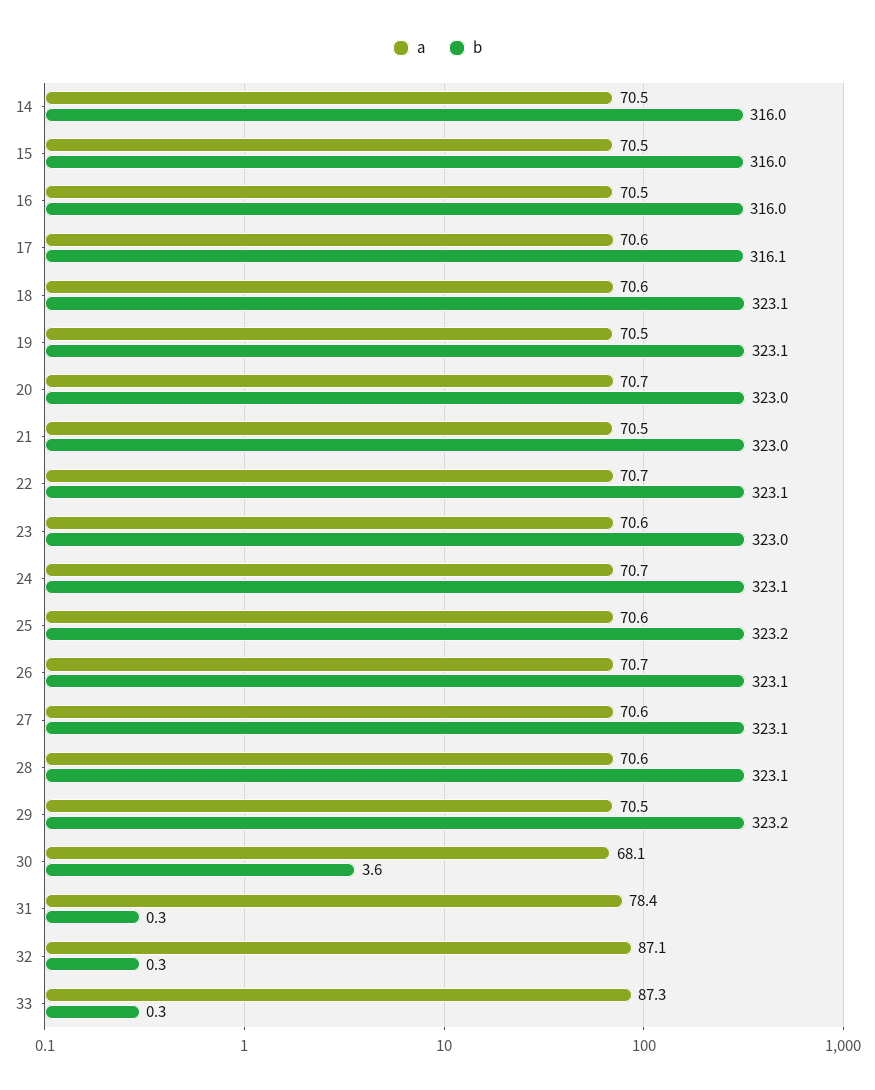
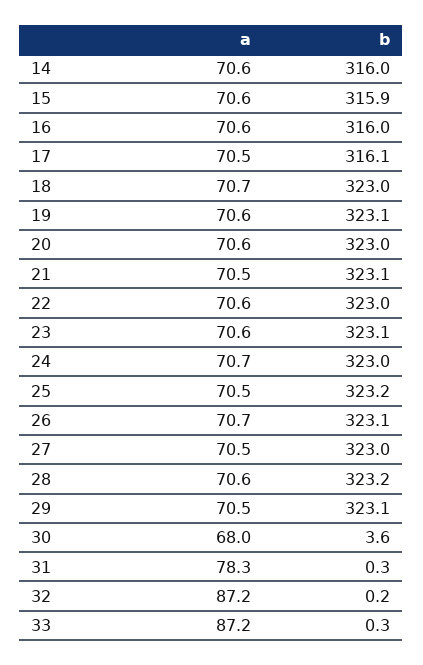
  {
    "a": {
-     "14": 70.5,
+     "14": 70.6,
-     "15": 70.5,
+     "15": 70.6,
-     "16": 70.5,
+     "16": 70.6,
-     "17": 70.6,
+     "17": 70.5,
-     "18": 70.6,
+     "18": 70.7,
-     "19": 70.5,
+     "19": 70.6,
-     "20": 70.7,
+     "20": 70.6,
      "21": 70.5,
-     "22": 70.7,
+     "22": 70.6,
      "23": 70.6,
      "24": 70.7,
-     "25": 70.6,
+     "25": 70.5,
      "26": 70.7,
-     "27": 70.6,
+     "27": 70.5,
      "28": 70.6,
      "29": 70.5,
-     "30": 68.1,
+     "30": 68,
-     "31": 78.4,
+     "31": 78.3,
-     "32": 87.1,
+     "32": 87.2,
-     "33": 87.3
+     "33": 87.2
    },
    "b": {
      "14": 316,
-     "15": 316,
+     "15": 315.9,
      "16": 316,
      "17": 316.1,
-     "18": 323.1,
+     "18": 323,
      "19": 323.1,
      "20": 323,
-     "21": 323,
+     "21": 323.1,
-     "22": 323.1,
+     "22": 323,
-     "23": 323,
+     "23": 323.1,
-     "24": 323.1,
+     "24": 323,
      "25": 323.2,
      "26": 323.1,
-     "27": 323.1,
+     "27": 323,
-     "28": 323.1,
+     "28": 323.2,
-     "29": 323.2,
+     "29": 323.1,
      "30": 3.6,
      "31": 0.3,
-     "32": 0.3,
+     "32": 0.2,
      "33": 0.3
    }
  }

